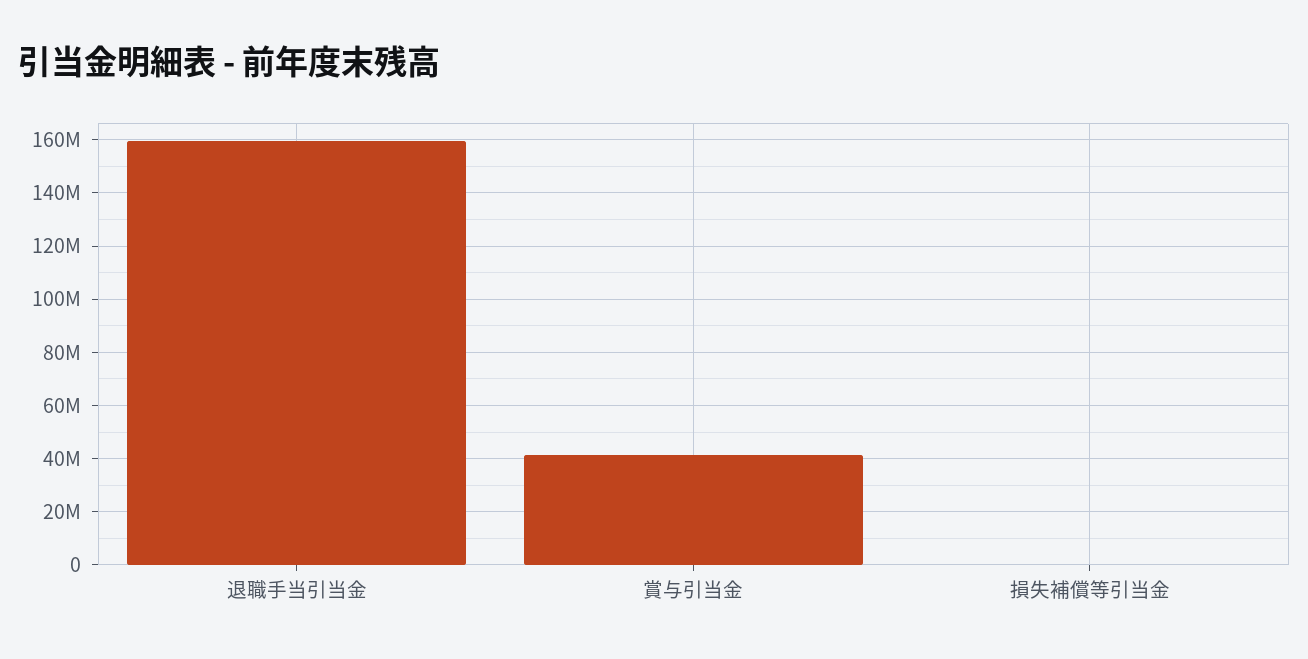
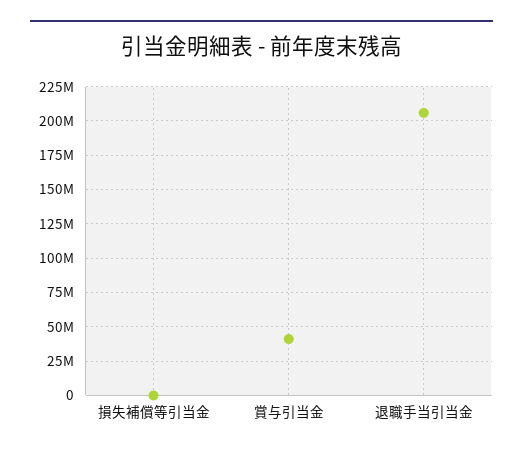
  {
-   "退職手当引当金": 160000000,
+   "退職手当引当金": 205000000,
    "賞与引当金": 40000000,
    "損失補償等引当金": 0
  }

